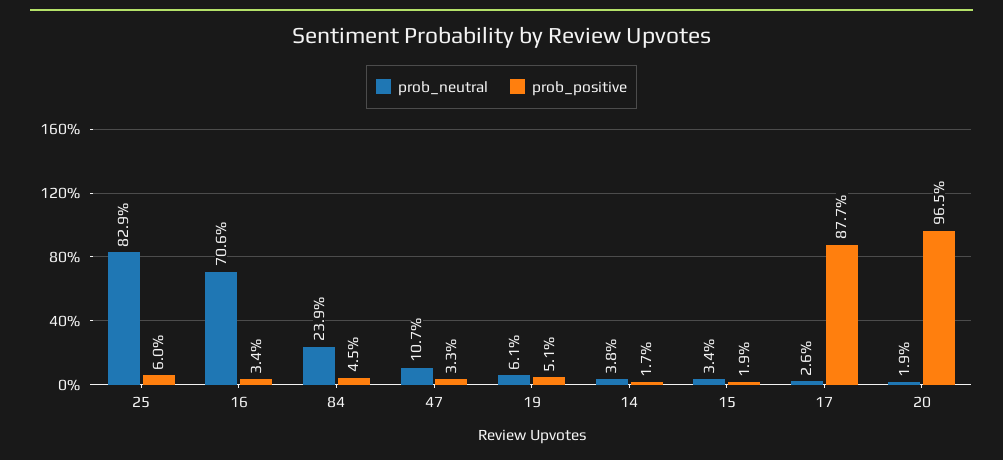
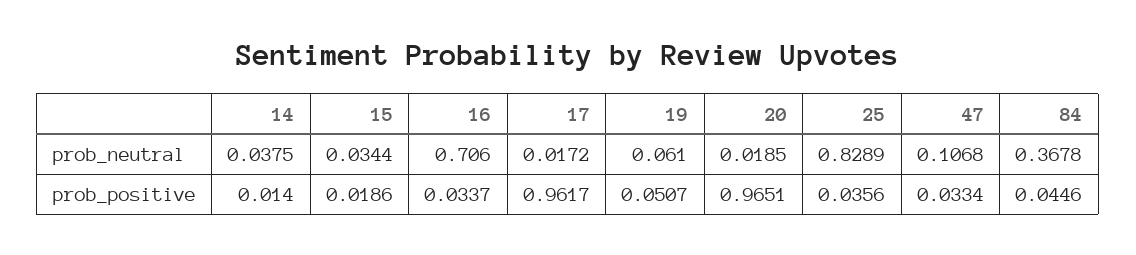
  {
    "prob_neutral": {
      "25": 0.8289,
      "16": 0.706,
-     "84": 0.239,
+     "84": 0.3678,
      "47": 0.1068,
      "19": 0.061,
      "14": 0.0375,
      "15": 0.0344,
-     "17": 0.026,
+     "17": 0.0172,
      "20": 0.0185
    },
    "prob_positive": {
-     "25": 0.06,
+     "25": 0.0356,
      "16": 0.0337,
      "84": 0.0446,
      "47": 0.0334,
      "19": 0.0507,
-     "14": 0.017,
+     "14": 0.014,
      "15": 0.0186,
-     "17": 0.877,
+     "17": 0.9617,
      "20": 0.9651
    }
  }

